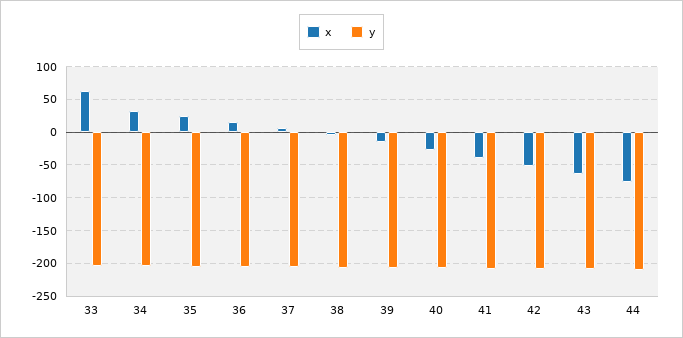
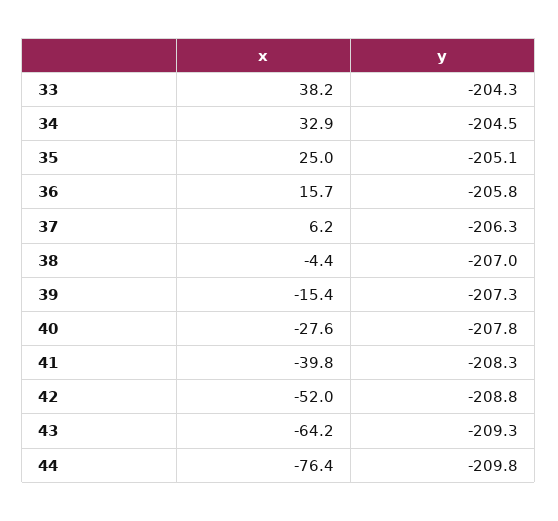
  {
    "x": {
-     "33": 60,
+     "33": 38.2,
      "34": 32.9,
      "35": 25,
      "36": 15.7,
      "37": 6.2,
      "38": -4.4,
      "39": -15.4,
      "40": -27.6,
      "41": -39.8,
      "42": -52,
      "43": -64.2,
      "44": -76.4
    },
    "y": {
      "33": -204.3,
      "34": -204.5,
      "35": -205.1,
      "36": -205.8,
      "37": -206.3,
      "38": -207,
      "39": -207.3,
      "40": -207.8,
      "41": -208.3,
      "42": -208.8,
      "43": -209.3,
      "44": -209.8
    }
  }

